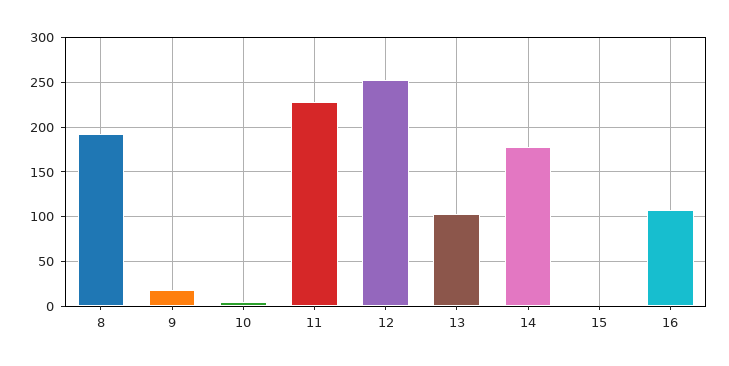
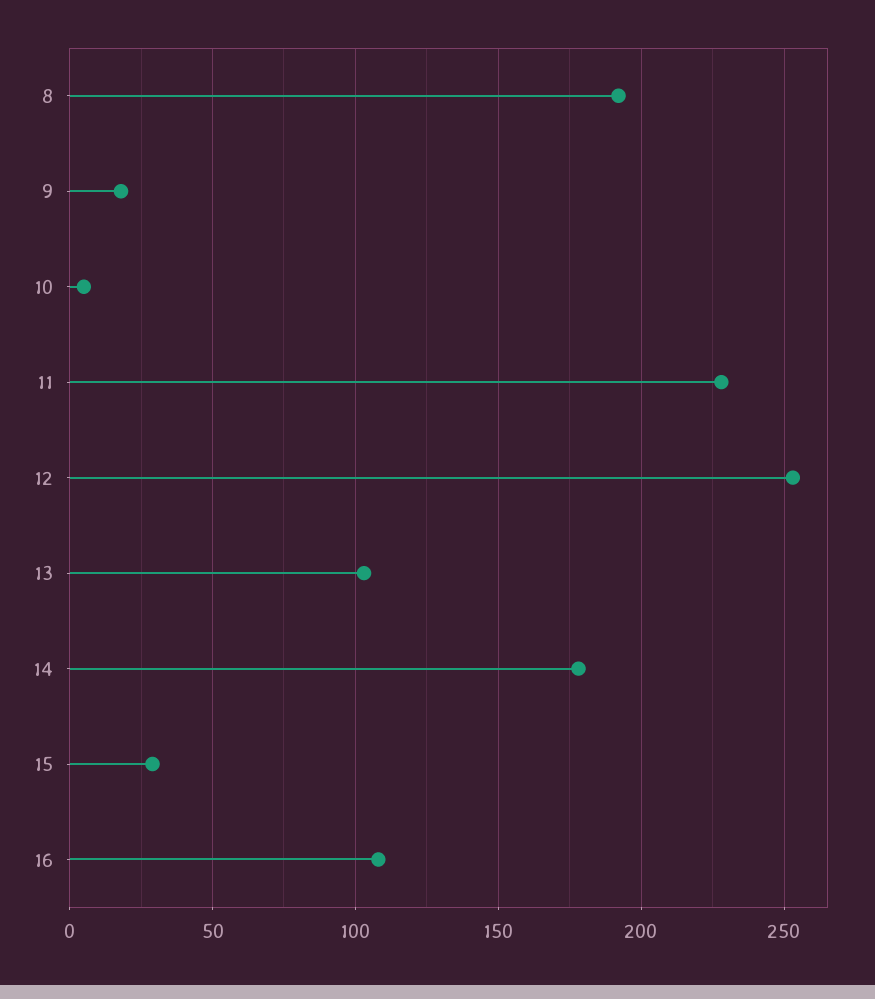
  {
    "8": 190,
    "9": 20,
    "10": 5,
    "11": 230,
    "12": 255,
    "13": 105,
    "14": 180,
-   "15": 0,
+   "15": 30,
    "16": 110
  }

